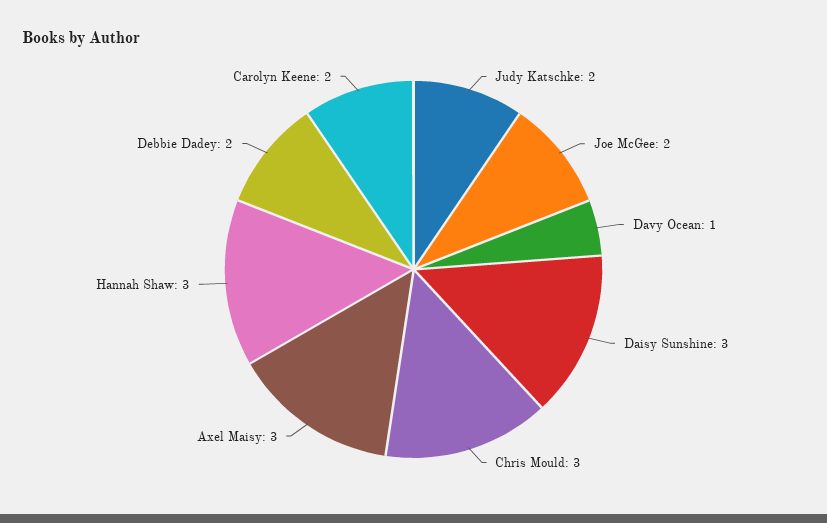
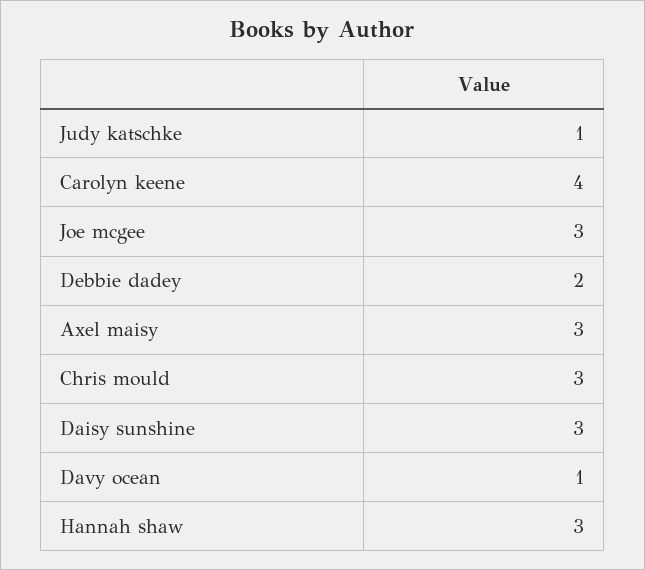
  {
-   "Judy Katschke": 2,
+   "Judy Katschke": 1,
-   "Joe McGee": 2,
+   "Joe McGee": 3,
    "Davy Ocean": 1,
    "Daisy Sunshine": 3,
    "Chris Mould": 3,
    "Axel Maisy": 3,
    "Hannah Shaw": 3,
    "Debbie Dadey": 2,
-   "Carolyn Keene": 2
+   "Carolyn Keene": 4
  }

